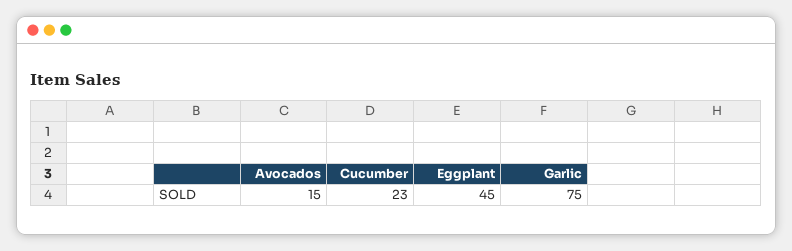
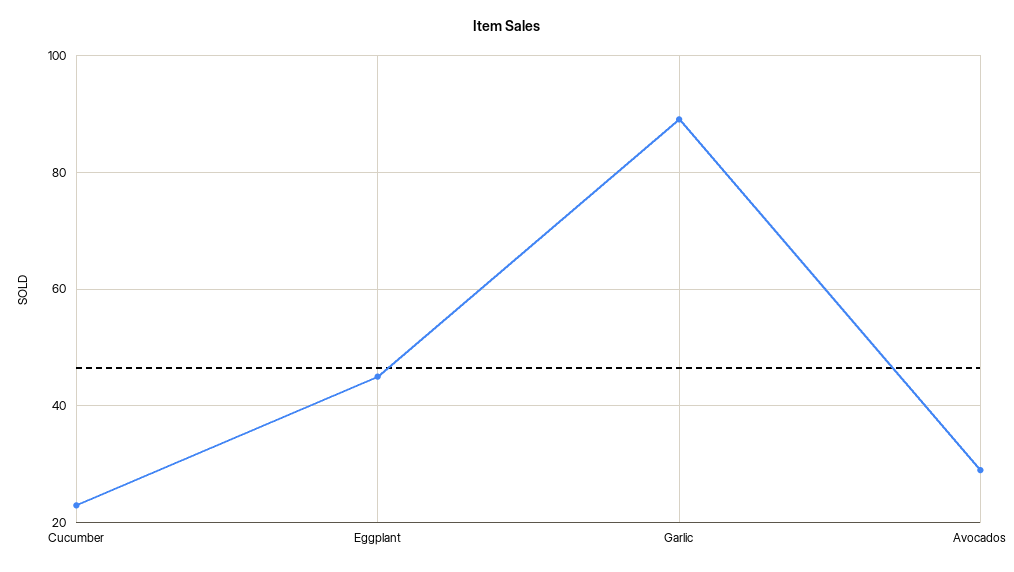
  {
-   "Avocados": 15,
+   "Avocados": 30,
    "Cucumber": 23,
    "Eggplant": 45,
-   "Garlic": 75
+   "Garlic": 90
  }

